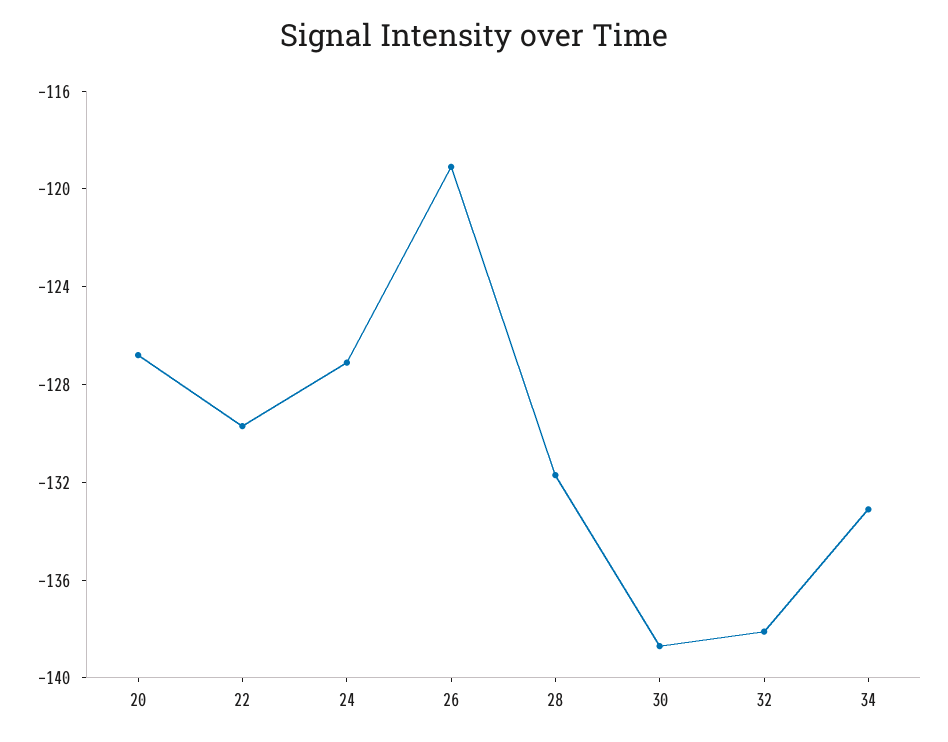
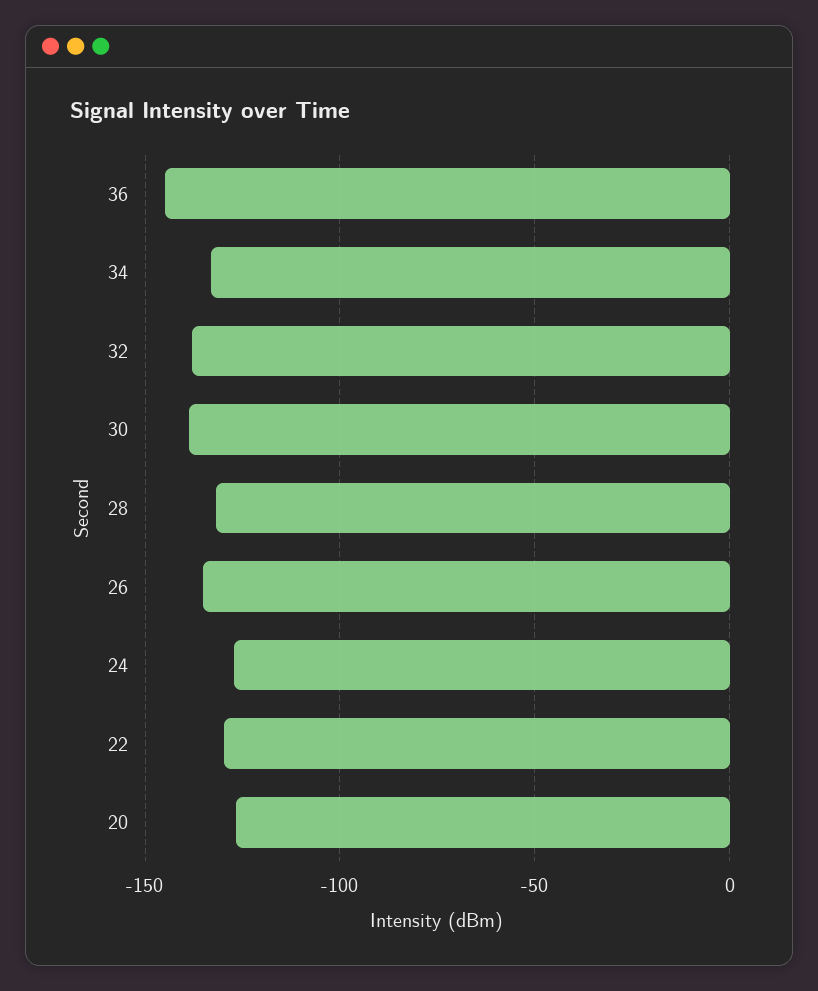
  {
    "20": -127,
    "22": -130,
    "24": -127,
-   "26": -119,
+   "26": -135,
    "28": -132,
    "30": -139,
    "32": -138,
-   "34": -133
+   "34": -133,
+   "36": -145
  }

